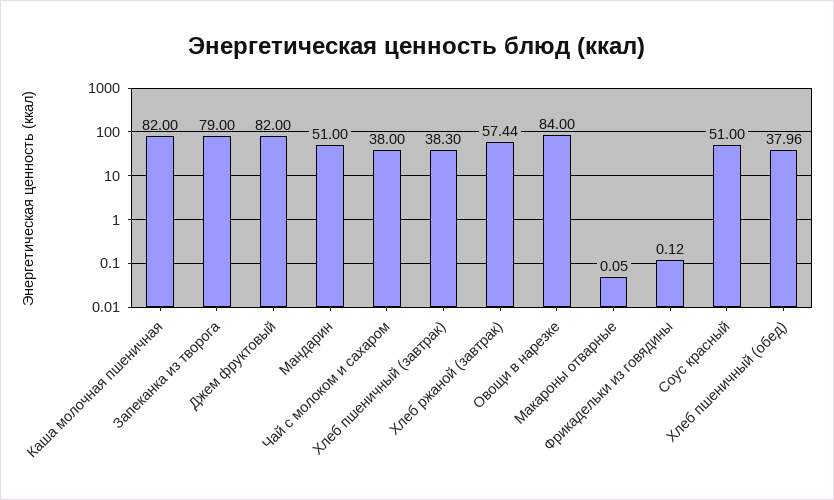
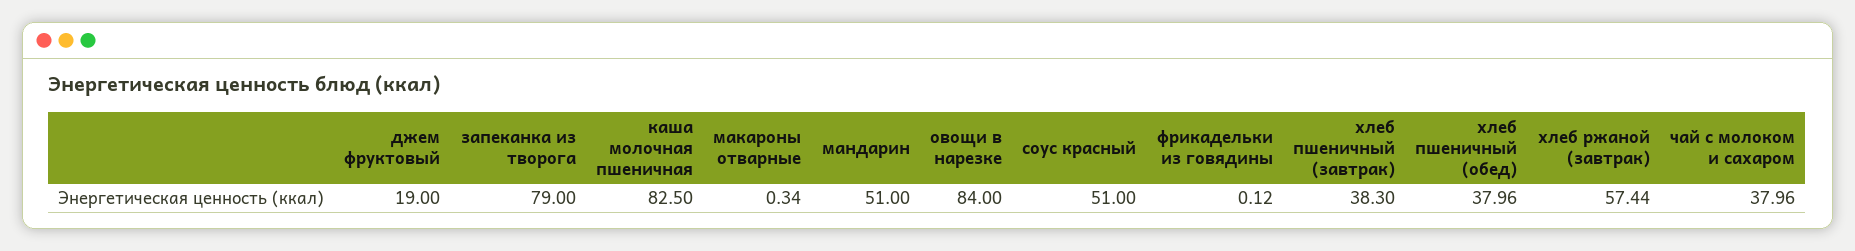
  {
-   "Каша молочная пшеничная": 82,
+   "Каша молочная пшеничная": 82.5,
    "Запеканка из творога": 79,
-   "Джем фруктовый": 82,
+   "Джем фруктовый": 19,
    "Мандарин": 51,
-   "Чай с молоком и сахаром": 38,
+   "Чай с молоком и сахаром": 37.96,
    "Хлеб пшеничный (завтрак)": 38.3,
    "Хлеб ржаной (завтрак)": 57.44,
    "Овощи в нарезке": 84,
-   "Макароны отварные": 0.05,
+   "Макароны отварные": 0.34,
    "Фрикадельки из говядины": 0.12,
    "Соус красный": 51,
    "Хлеб пшеничный (обед)": 37.96
  }

